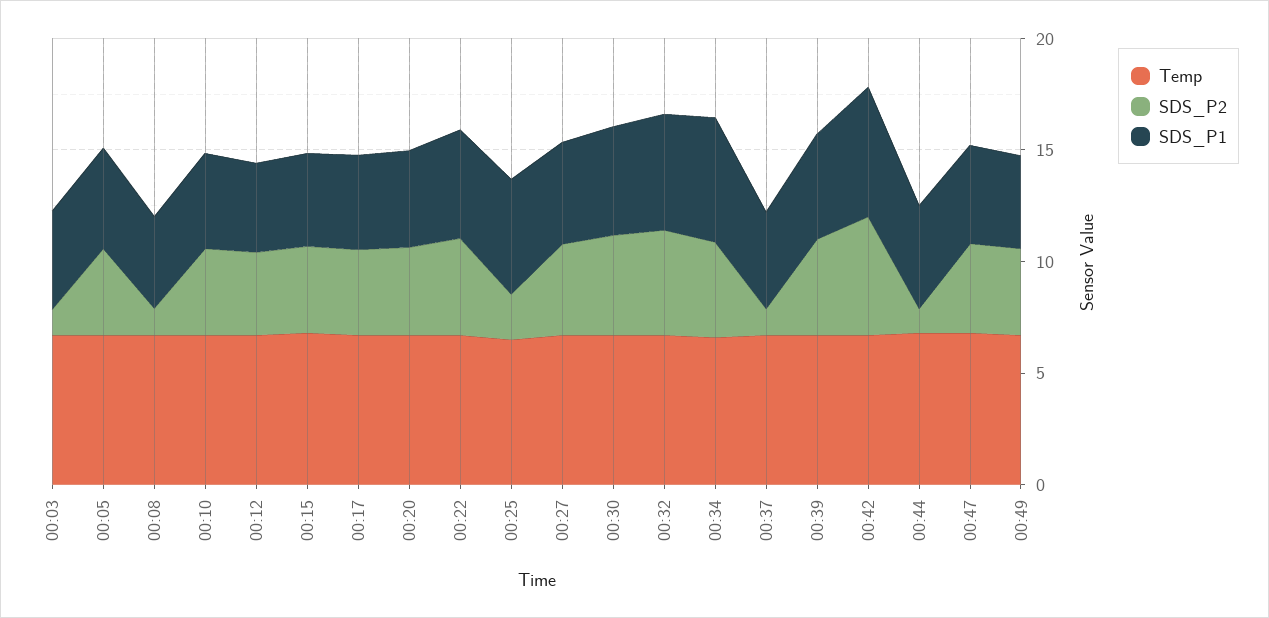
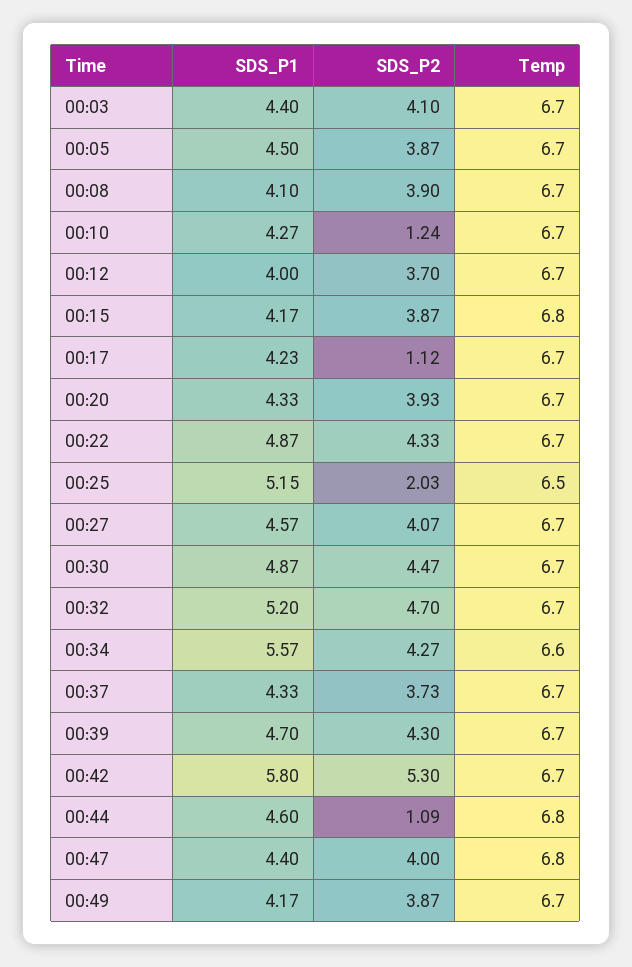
  {
    "Temp": {
      "00:03": 6.7,
      "00:05": 6.7,
      "00:08": 6.7,
      "00:10": 6.7,
      "00:12": 6.7,
      "00:15": 6.8,
      "00:17": 6.7,
      "00:20": 6.7,
      "00:22": 6.7,
      "00:25": 6.5,
      "00:27": 6.7,
      "00:30": 6.7,
      "00:32": 6.7,
      "00:34": 6.6,
      "00:37": 6.7,
      "00:39": 6.7,
      "00:42": 6.7,
      "00:44": 6.8,
      "00:47": 6.8,
      "00:49": 6.7
    },
    "SDS_P2": {
-     "00:03": 1,
+     "00:03": 4.1,
      "00:05": 3.87,
-     "00:08": 1,
+     "00:08": 3.9,
-     "00:10": 4,
+     "00:10": 1.24,
      "00:12": 3.7,
      "00:15": 3.87,
-     "00:17": 4,
+     "00:17": 1.12,
      "00:20": 3.93,
      "00:22": 4.33,
      "00:25": 2.03,
      "00:27": 4.07,
      "00:30": 4.47,
      "00:32": 4.7,
      "00:34": 4.27,
-     "00:37": 1,
+     "00:37": 3.73,
      "00:39": 4.3,
      "00:42": 5.3,
      "00:44": 1.09,
      "00:47": 4,
      "00:49": 3.87
    },
    "SDS_P1": {
      "00:03": 4.4,
      "00:05": 4.5,
      "00:08": 4.1,
      "00:10": 4.27,
      "00:12": 4,
      "00:15": 4.17,
      "00:17": 4.23,
      "00:20": 4.33,
      "00:22": 4.87,
      "00:25": 5.15,
      "00:27": 4.57,
      "00:30": 4.87,
      "00:32": 5.2,
      "00:34": 5.57,
      "00:37": 4.33,
      "00:39": 4.7,
      "00:42": 5.8,
      "00:44": 4.6,
      "00:47": 4.4,
      "00:49": 4.17
    }
  }

